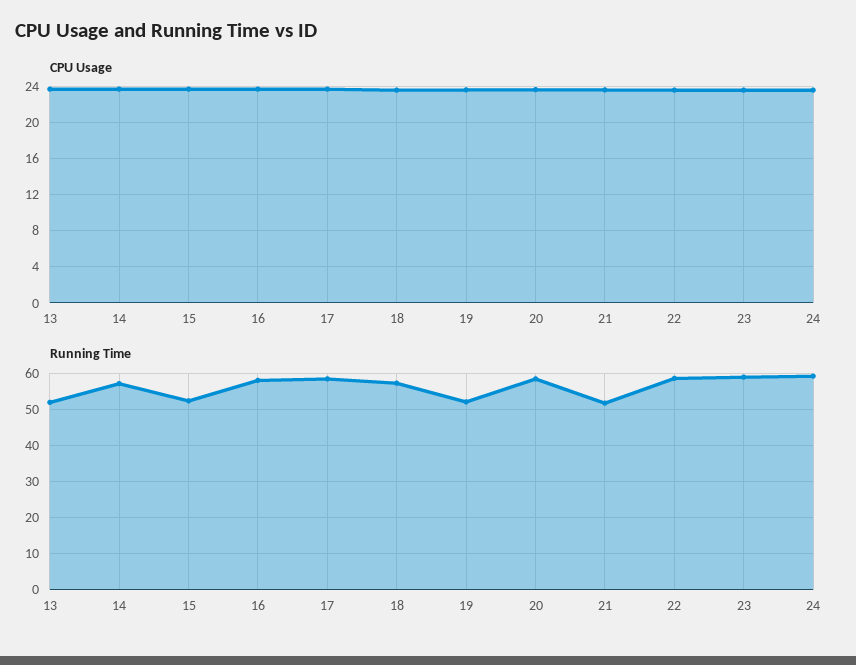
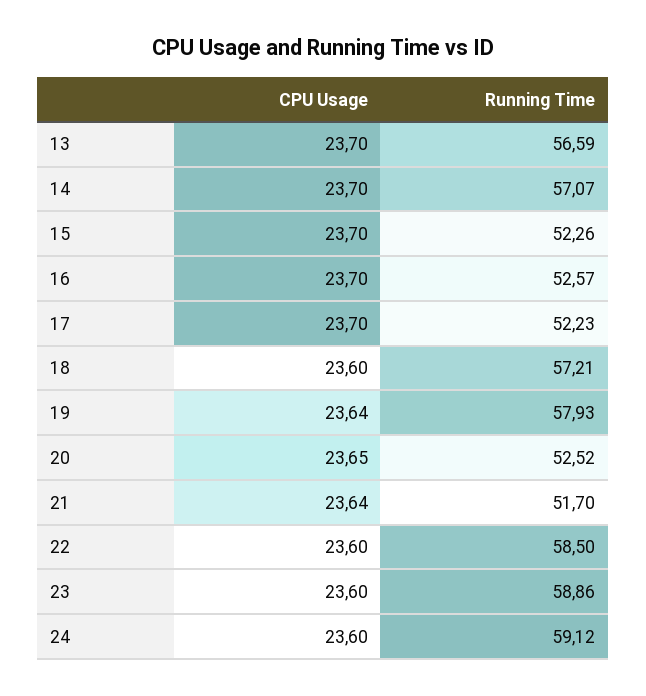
  {
    "CPU Usage": {
      "13": 23.7,
      "14": 23.7,
      "15": 23.7,
      "16": 23.7,
      "17": 23.7,
      "18": 23.6,
      "19": 23.64,
      "20": 23.65,
      "21": 23.64,
      "22": 23.6,
      "23": 23.6,
      "24": 23.6
    },
    "Running Time": {
-     "13": 52,
+     "13": 56.59,
      "14": 57.07,
      "15": 52.26,
-     "16": 58,
+     "16": 52.57,
-     "17": 58,
+     "17": 52.23,
      "18": 57.21,
-     "19": 52,
+     "19": 57.93,
-     "20": 58,
+     "20": 52.52,
      "21": 51.7,
      "22": 58.5,
      "23": 58.86,
      "24": 59.12
    }
  }

